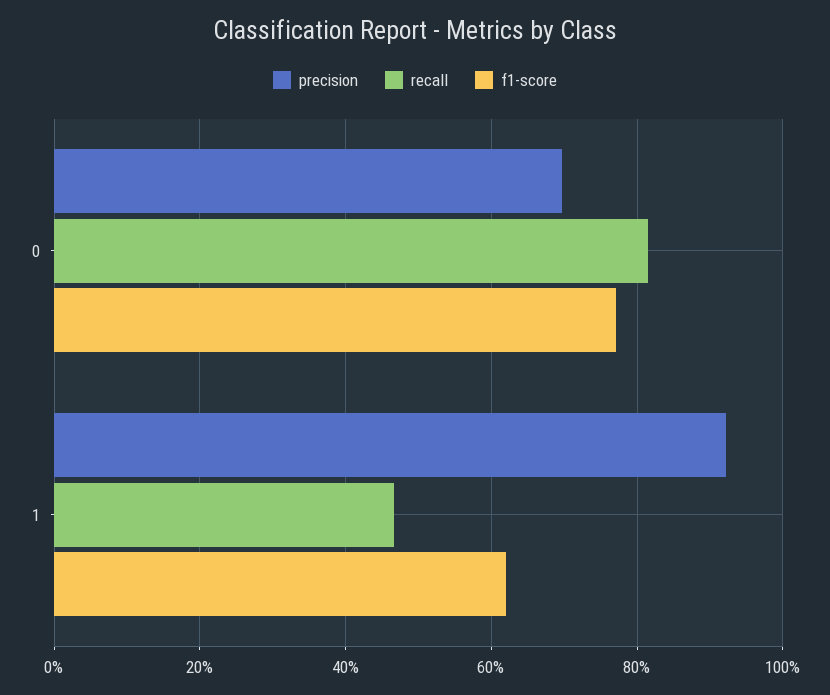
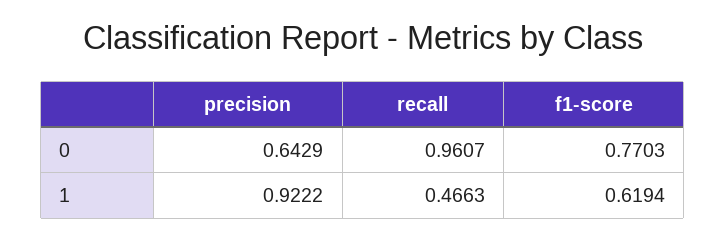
  {
    "precision": {
-     "0": 0.7,
+     "0": 0.6429,
      "1": 0.9222
    },
    "recall": {
-     "0": 0.82,
+     "0": 0.9607,
      "1": 0.4663
    },
    "f1-score": {
      "0": 0.7703,
      "1": 0.6194
    }
  }

